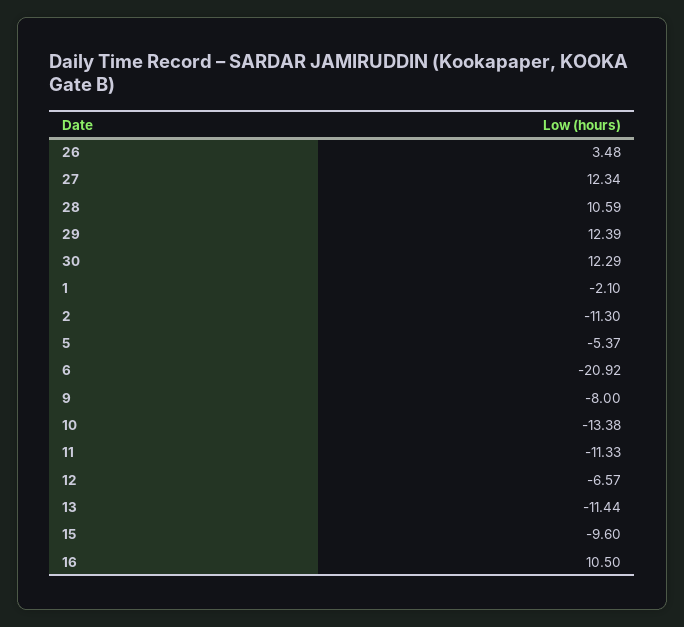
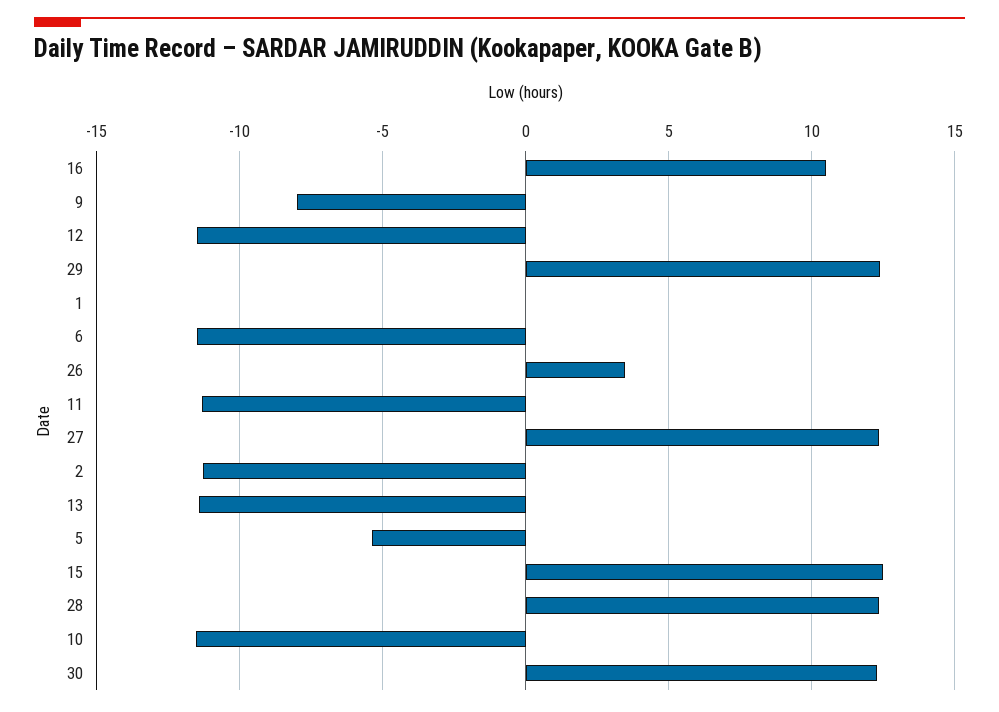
  {
    "26": 3.48,
    "27": 12.34,
-   "28": 10.59,
+   "28": 12.5,
    "29": 12.39,
    "30": 12.29,
-   "1": -2.1,
+   "1": 0,
    "2": -11.3,
    "5": -5.37,
-   "6": -20.92,
+   "6": -11.5,
    "9": -8,
-   "10": -13.38,
+   "10": -11.5,
    "11": -11.33,
-   "12": -6.57,
+   "12": -11.5,
    "13": -11.44,
-   "15": -9.6,
+   "15": 12.5,
    "16": 10.5
  }

